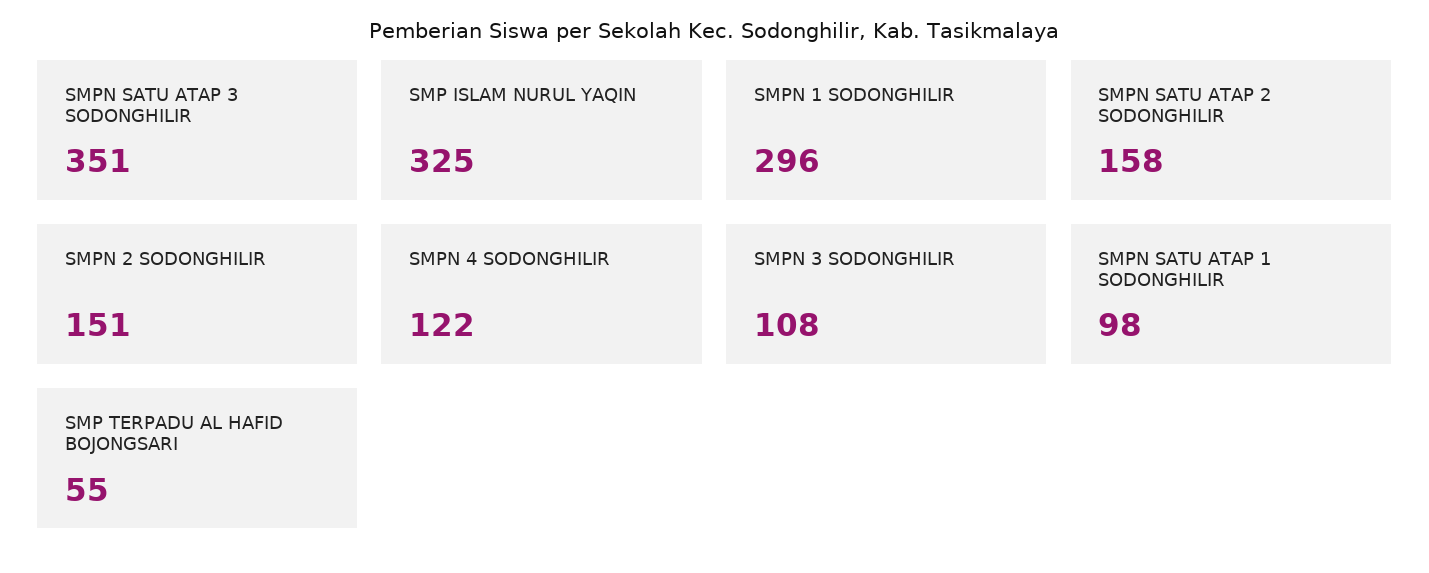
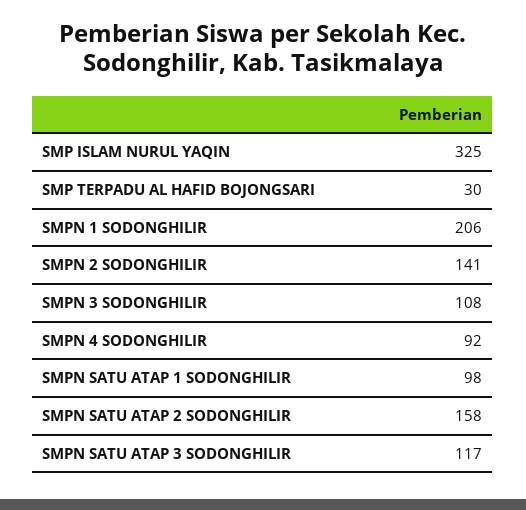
  {
-   "SMPN SATU ATAP 3 SODONGHILIR": 351,
+   "SMPN SATU ATAP 3 SODONGHILIR": 117,
    "SMP ISLAM NURUL YAQIN": 325,
-   "SMPN 1 SODONGHILIR": 296,
+   "SMPN 1 SODONGHILIR": 206,
    "SMPN SATU ATAP 2 SODONGHILIR": 158,
-   "SMPN 2 SODONGHILIR": 151,
+   "SMPN 2 SODONGHILIR": 141,
-   "SMPN 4 SODONGHILIR": 122,
+   "SMPN 4 SODONGHILIR": 92,
    "SMPN 3 SODONGHILIR": 108,
    "SMPN SATU ATAP 1 SODONGHILIR": 98,
-   "SMP TERPADU AL HAFID BOJONGSARI": 55
+   "SMP TERPADU AL HAFID BOJONGSARI": 30
  }

